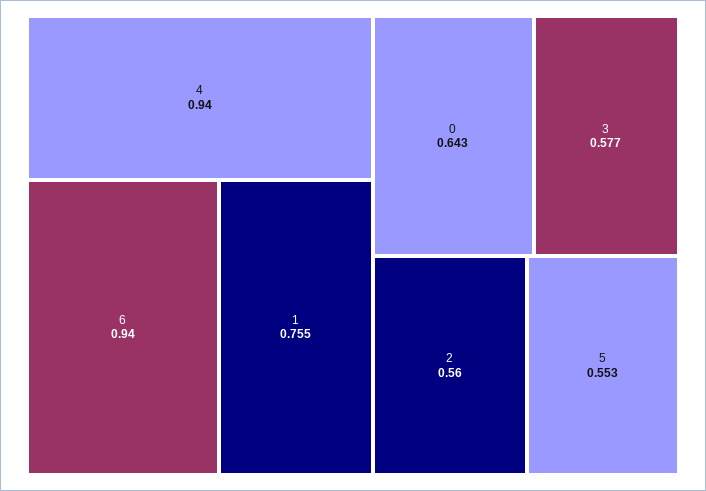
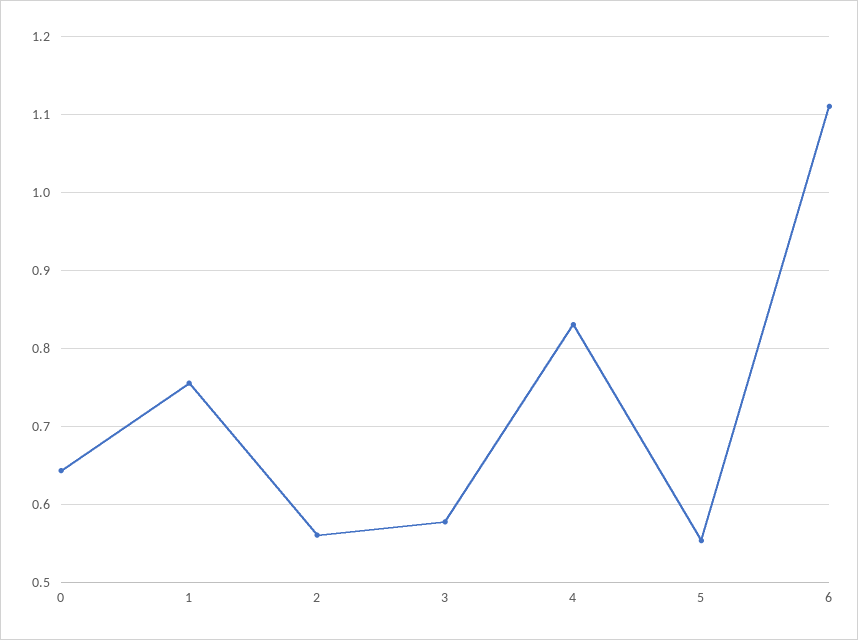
  {
-   "4": 0.94,
+   "4": 0.83,
-   "6": 0.94,
+   "6": 1.11,
    "1": 0.755,
    "0": 0.643,
    "3": 0.577,
    "2": 0.56,
    "5": 0.553
  }

